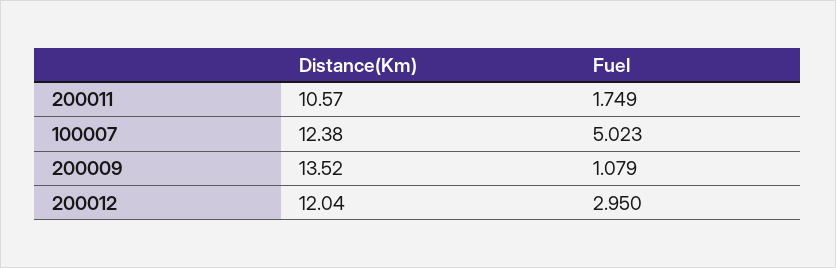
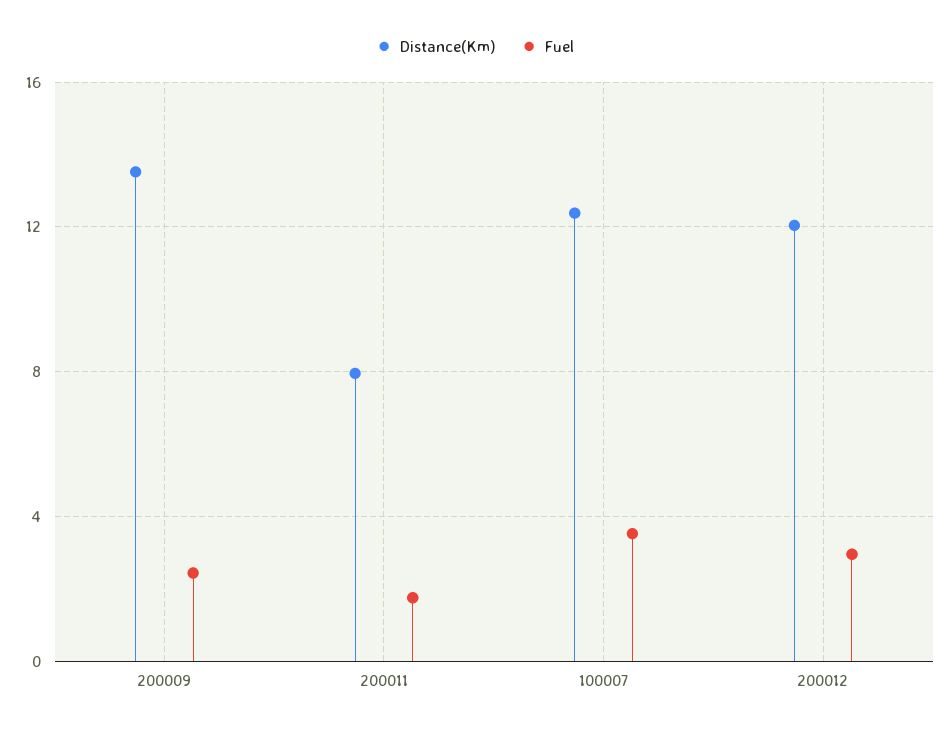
  {
    "Distance(Km)": {
-     "200011": 10.57,
+     "200011": 8,
      "100007": 12.38,
      "200009": 13.52,
      "200012": 12.04
    },
    "Fuel": {
      "200011": 1.749,
-     "100007": 5.023,
+     "100007": 3.5,
-     "200009": 1.079,
+     "200009": 2.5,
      "200012": 2.95
    }
  }

